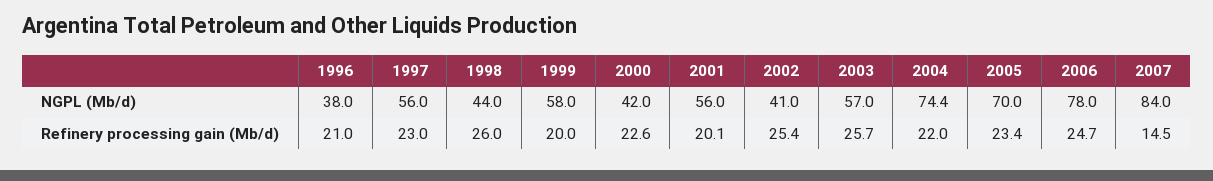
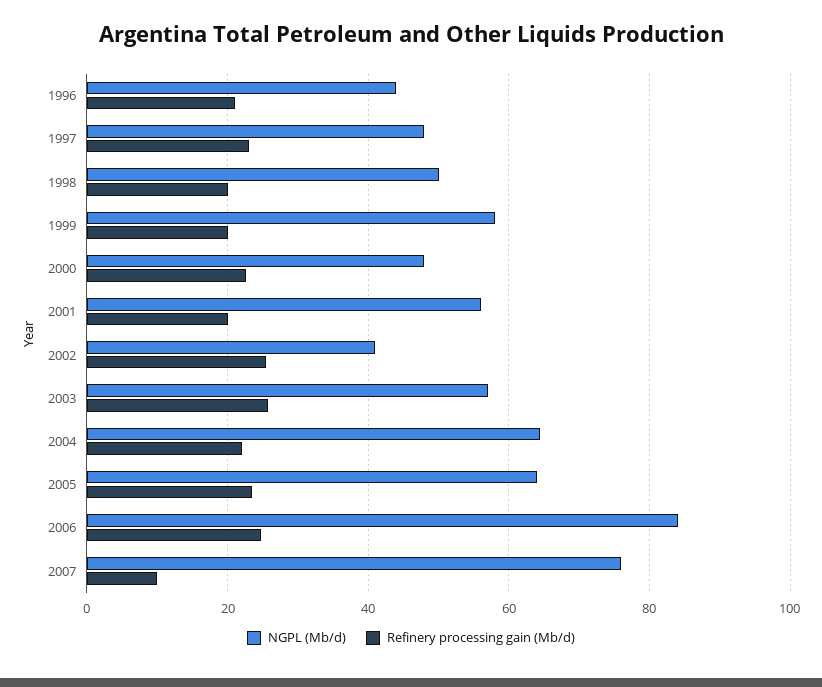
  {
    "NGPL (Mb/d)": {
-     "1996": 38,
+     "1996": 44,
-     "1997": 56,
+     "1997": 48,
-     "1998": 44,
+     "1998": 50,
      "1999": 58,
-     "2000": 42,
+     "2000": 48,
      "2001": 56,
      "2002": 41,
      "2003": 57,
-     "2004": 74.4,
+     "2004": 64,
-     "2005": 70,
+     "2005": 64,
-     "2006": 78,
+     "2006": 84,
-     "2007": 84
+     "2007": 76
    },
    "Refinery processing gain (Mb/d)": {
      "1996": 21,
      "1997": 23,
-     "1998": 26,
+     "1998": 20,
      "1999": 20,
      "2000": 22.6,
      "2001": 20.1,
      "2002": 25.4,
      "2003": 25.7,
      "2004": 22,
      "2005": 23.4,
      "2006": 24.7,
-     "2007": 14.5
+     "2007": 10
    }
  }

